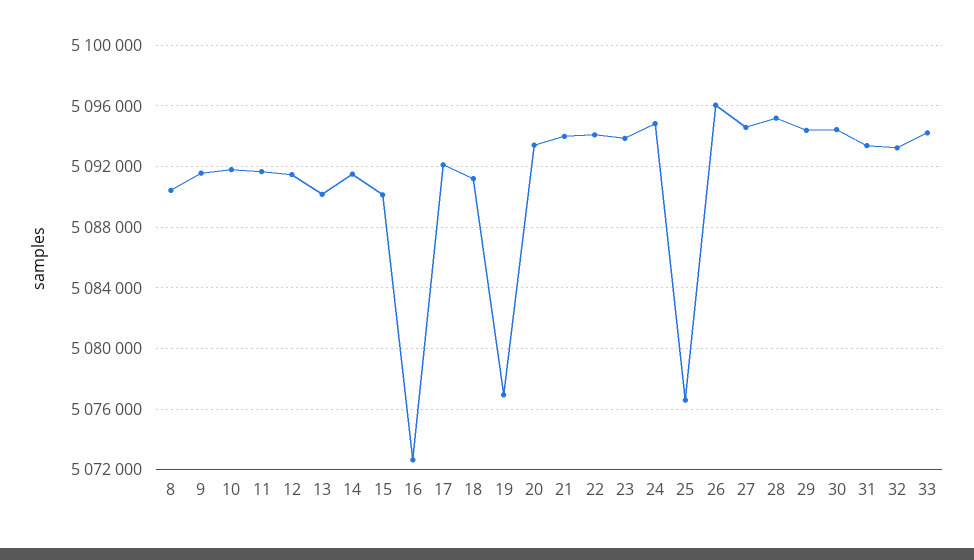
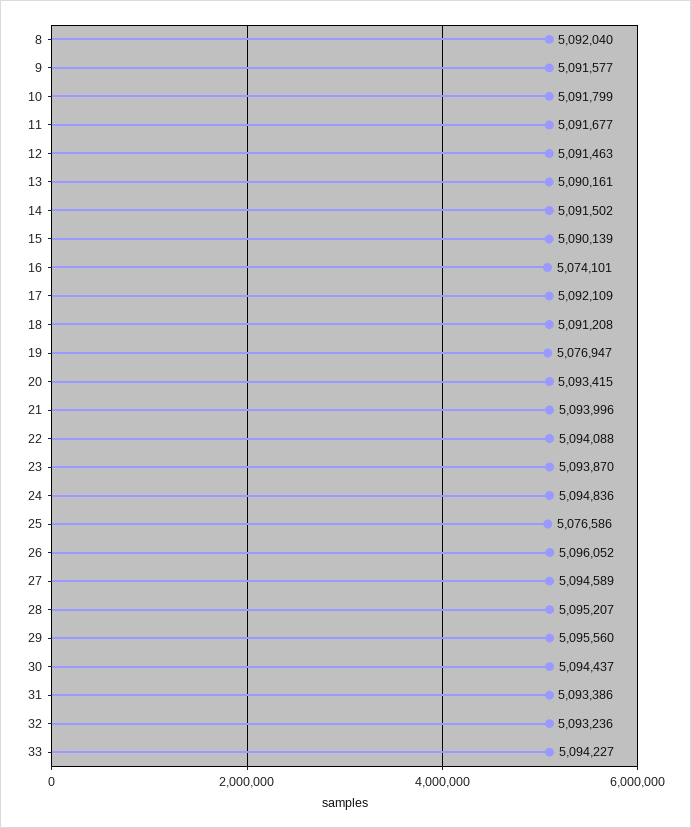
  {
-   "8": 5090500,
+   "8": 5092040,
    "9": 5091577,
    "10": 5091799,
    "11": 5091677,
    "12": 5091463,
    "13": 5090161,
    "14": 5091502,
    "15": 5090139,
-   "16": 5072500,
+   "16": 5074101,
    "17": 5092109,
    "18": 5091208,
    "19": 5076947,
    "20": 5093415,
    "21": 5093996,
    "22": 5094088,
    "23": 5093870,
    "24": 5094836,
    "25": 5076586,
    "26": 5096052,
    "27": 5094589,
    "28": 5095207,
-   "29": 5094500,
+   "29": 5095560,
    "30": 5094437,
    "31": 5093386,
    "32": 5093236,
    "33": 5094227
  }

